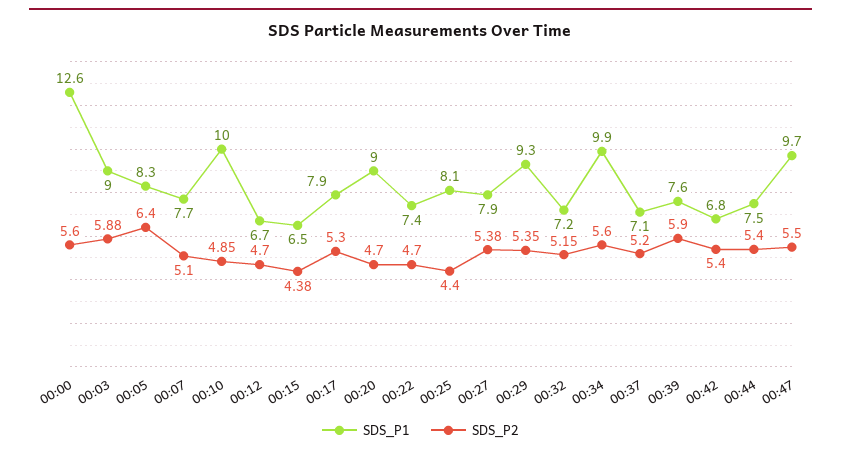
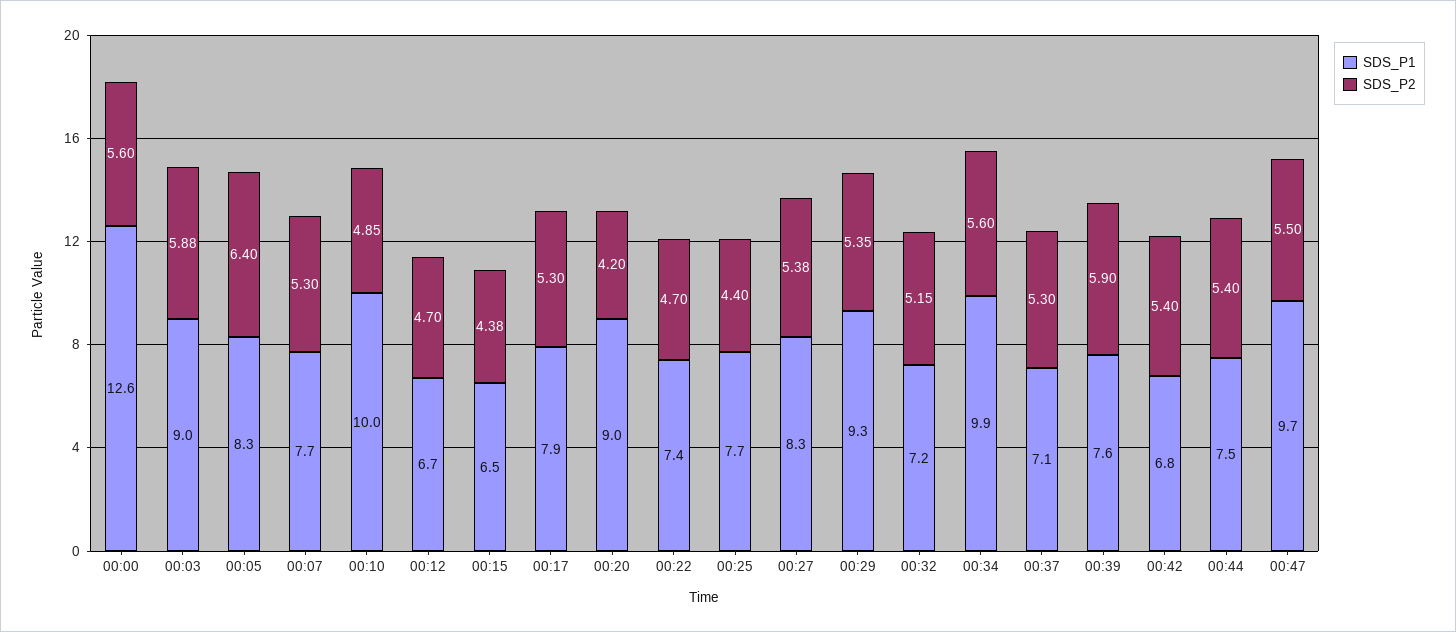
  {
    "SDS_P1": {
      "00:00": 12.6,
      "00:03": 9,
      "00:05": 8.3,
      "00:07": 7.7,
      "00:10": 10,
      "00:12": 6.7,
      "00:15": 6.5,
      "00:17": 7.9,
      "00:20": 9,
      "00:22": 7.4,
-     "00:25": 8.1,
+     "00:25": 7.7,
-     "00:27": 7.9,
+     "00:27": 8.3,
      "00:29": 9.3,
      "00:32": 7.2,
      "00:34": 9.9,
      "00:37": 7.1,
      "00:39": 7.6,
      "00:42": 6.8,
      "00:44": 7.5,
      "00:47": 9.7
    },
    "SDS_P2": {
      "00:00": 5.6,
      "00:03": 5.88,
      "00:05": 6.4,
-     "00:07": 5.1,
+     "00:07": 5.3,
      "00:10": 4.85,
      "00:12": 4.7,
      "00:15": 4.38,
      "00:17": 5.3,
-     "00:20": 4.7,
+     "00:20": 4.2,
      "00:22": 4.7,
      "00:25": 4.4,
      "00:27": 5.38,
      "00:29": 5.35,
      "00:32": 5.15,
      "00:34": 5.6,
-     "00:37": 5.2,
+     "00:37": 5.3,
      "00:39": 5.9,
      "00:42": 5.4,
      "00:44": 5.4,
      "00:47": 5.5
    }
  }

